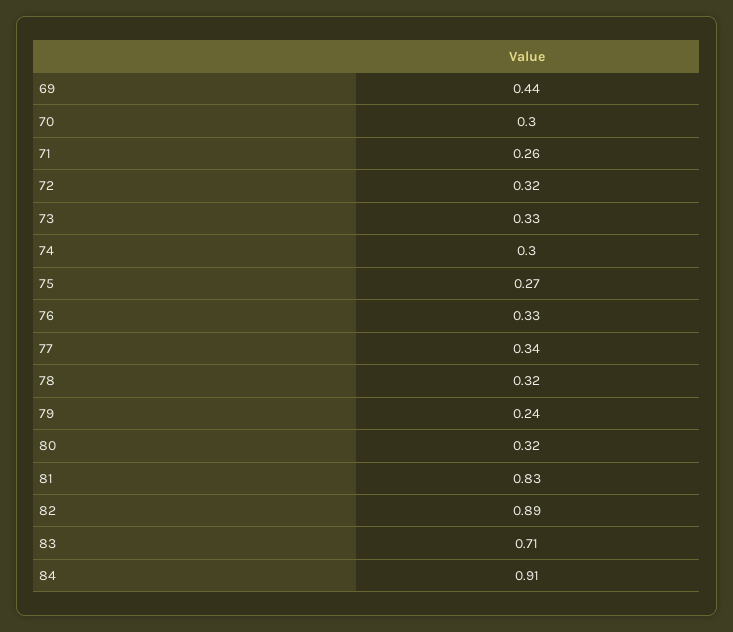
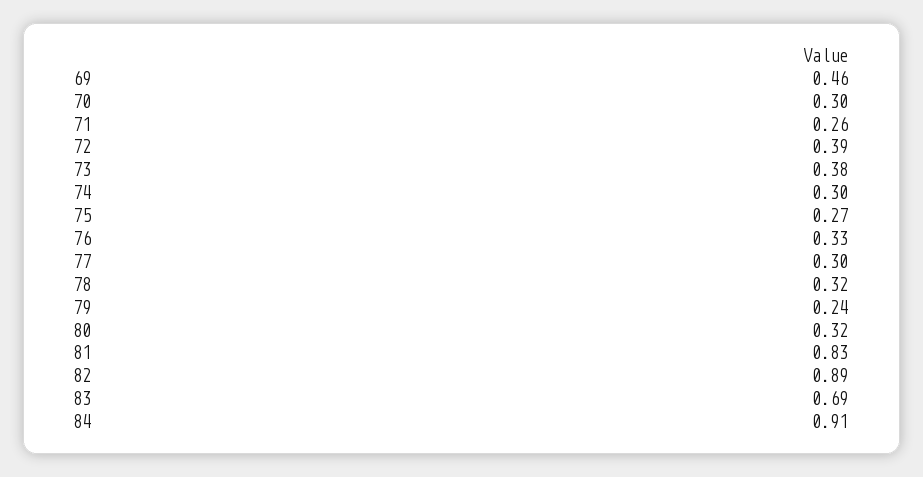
  {
-   "69": 0.44,
+   "69": 0.46,
    "70": 0.3,
    "71": 0.26,
-   "72": 0.32,
+   "72": 0.39,
-   "73": 0.33,
+   "73": 0.38,
    "74": 0.3,
    "75": 0.27,
    "76": 0.33,
-   "77": 0.34,
+   "77": 0.3,
    "78": 0.32,
    "79": 0.24,
    "80": 0.32,
    "81": 0.83,
    "82": 0.89,
-   "83": 0.71,
+   "83": 0.69,
    "84": 0.91
  }

